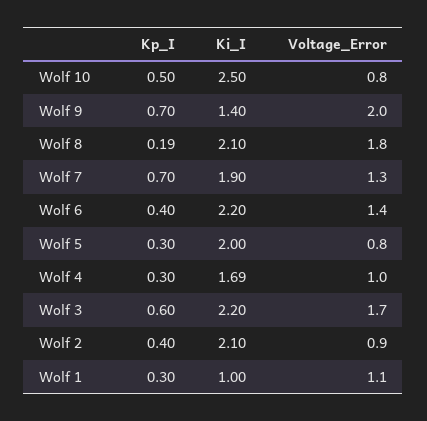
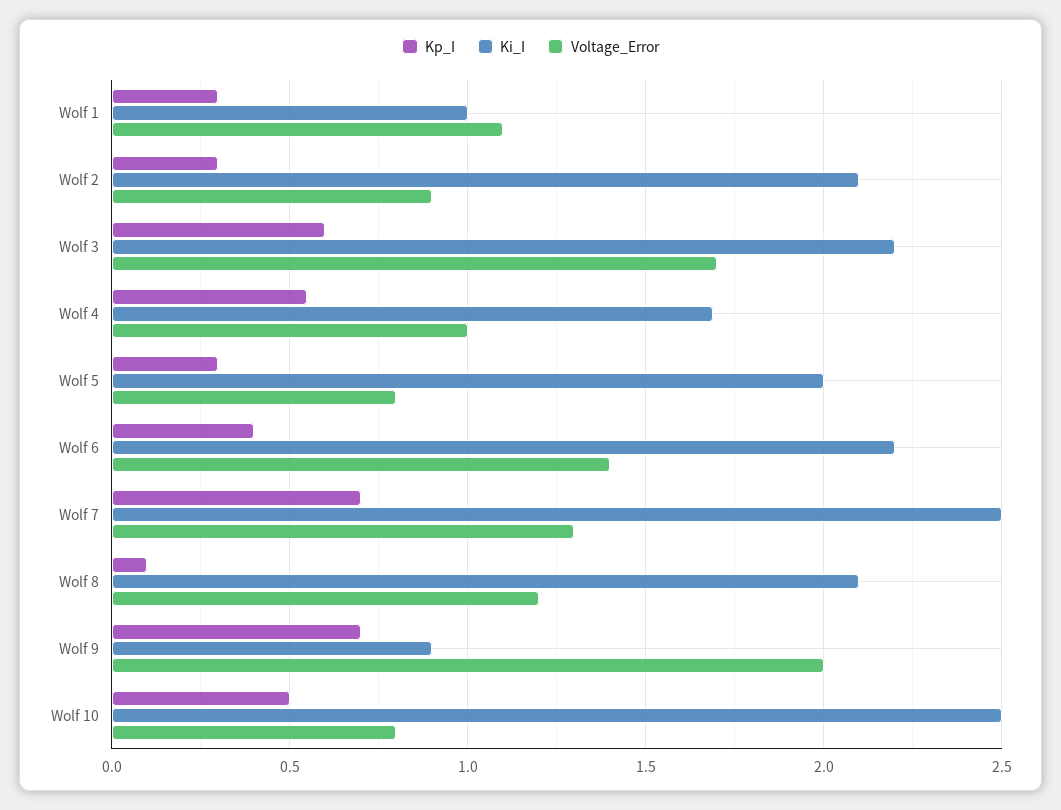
  {
    "Kp_I": {
      "Wolf 10": 0.5,
      "Wolf 9": 0.7,
-     "Wolf 8": 0.19,
+     "Wolf 8": 0.1,
      "Wolf 7": 0.7,
      "Wolf 6": 0.4,
      "Wolf 5": 0.3,
-     "Wolf 4": 0.3,
+     "Wolf 4": 0.55,
      "Wolf 3": 0.6,
-     "Wolf 2": 0.4,
+     "Wolf 2": 0.3,
      "Wolf 1": 0.3
    },
    "Ki_I": {
      "Wolf 10": 2.5,
-     "Wolf 9": 1.4,
+     "Wolf 9": 0.9,
      "Wolf 8": 2.1,
-     "Wolf 7": 1.9,
+     "Wolf 7": 2.5,
      "Wolf 6": 2.2,
      "Wolf 5": 2,
      "Wolf 4": 1.69,
      "Wolf 3": 2.2,
      "Wolf 2": 2.1,
      "Wolf 1": 1
    },
    "Voltage_Error": {
      "Wolf 10": 0.8,
      "Wolf 9": 2,
-     "Wolf 8": 1.8,
+     "Wolf 8": 1.2,
      "Wolf 7": 1.3,
      "Wolf 6": 1.4,
      "Wolf 5": 0.8,
      "Wolf 4": 1,
      "Wolf 3": 1.7,
      "Wolf 2": 0.9,
      "Wolf 1": 1.1
    }
  }

